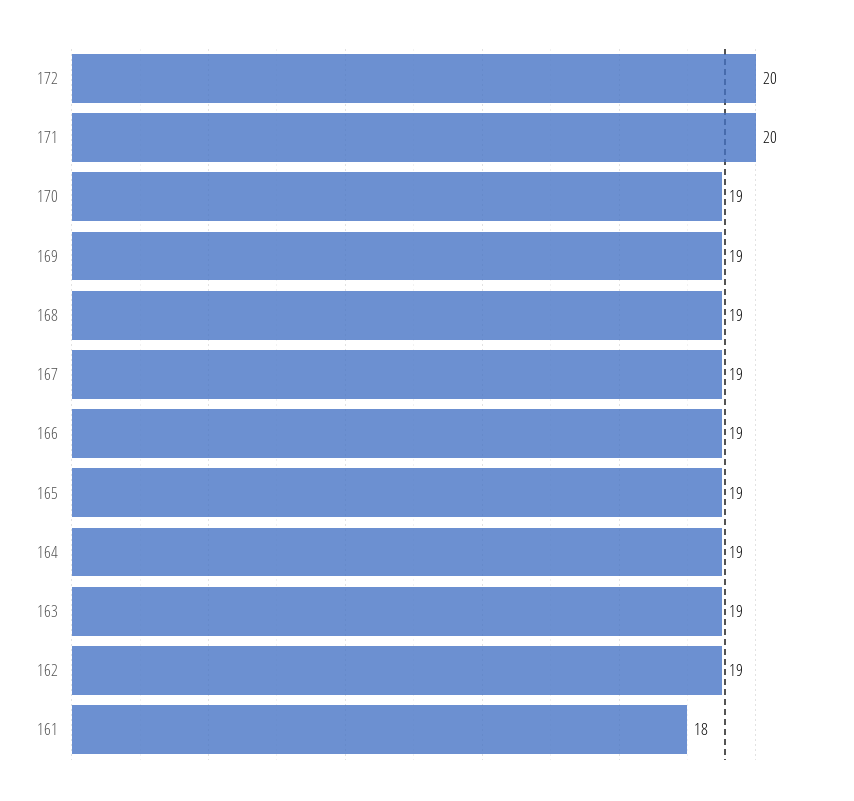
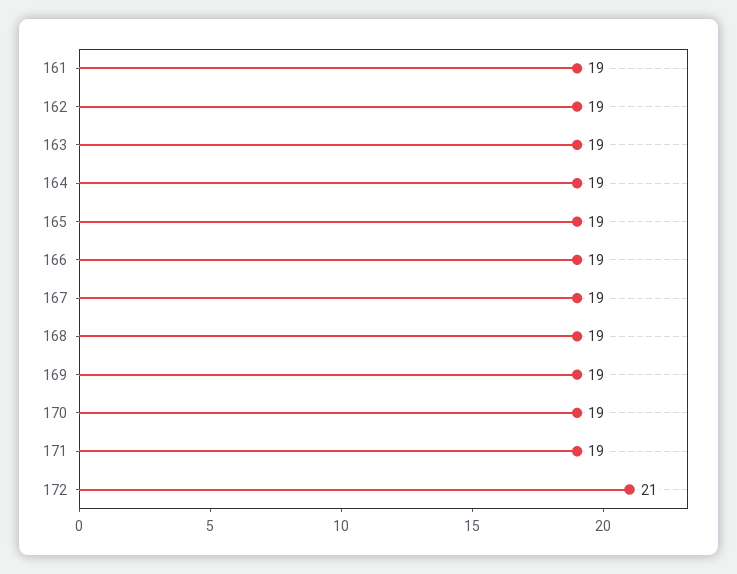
  {
-   "172": 20,
+   "172": 21,
-   "171": 20,
+   "171": 19,
    "170": 19,
    "169": 19,
    "168": 19,
    "167": 19,
    "166": 19,
    "165": 19,
    "164": 19,
    "163": 19,
    "162": 19,
-   "161": 18
+   "161": 19
  }

